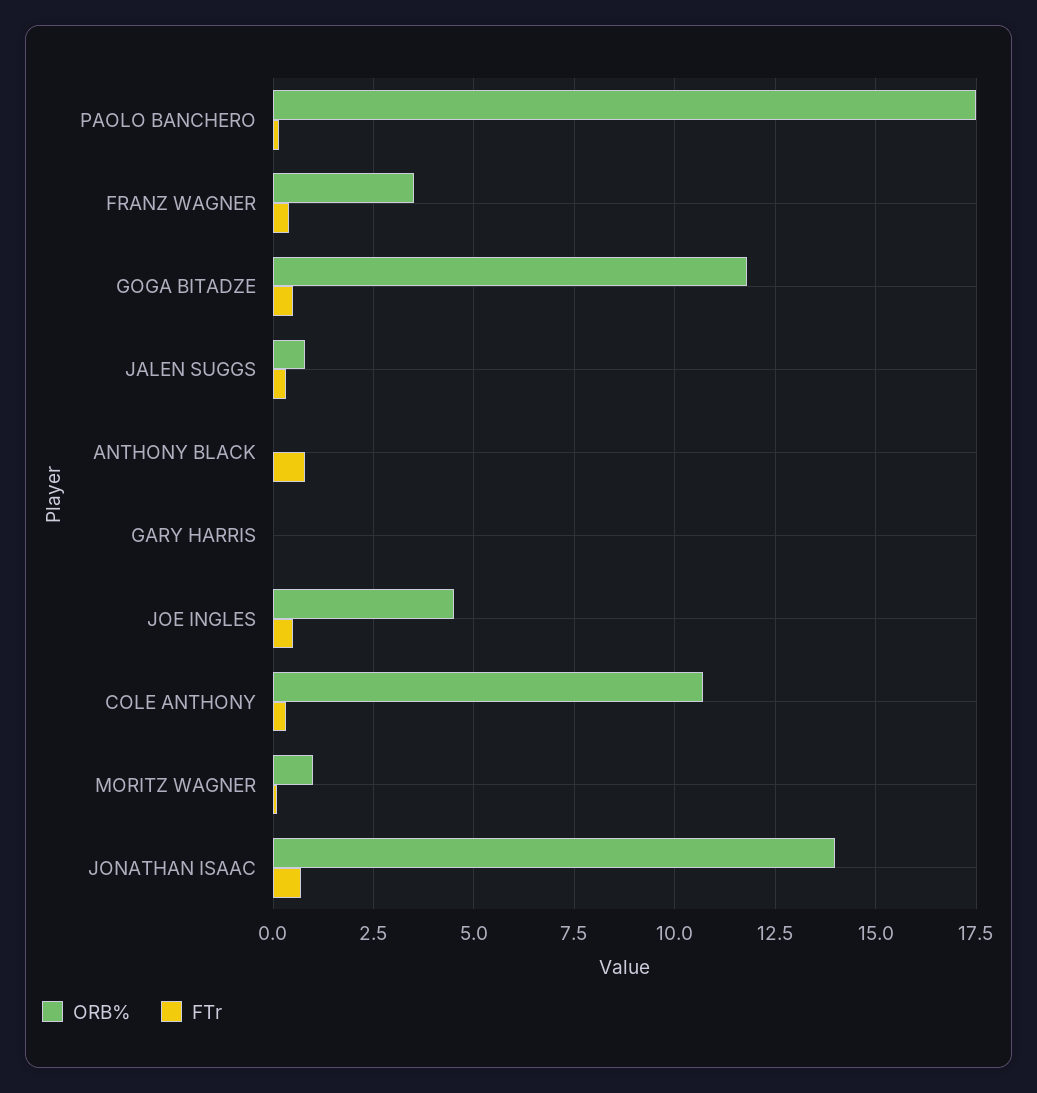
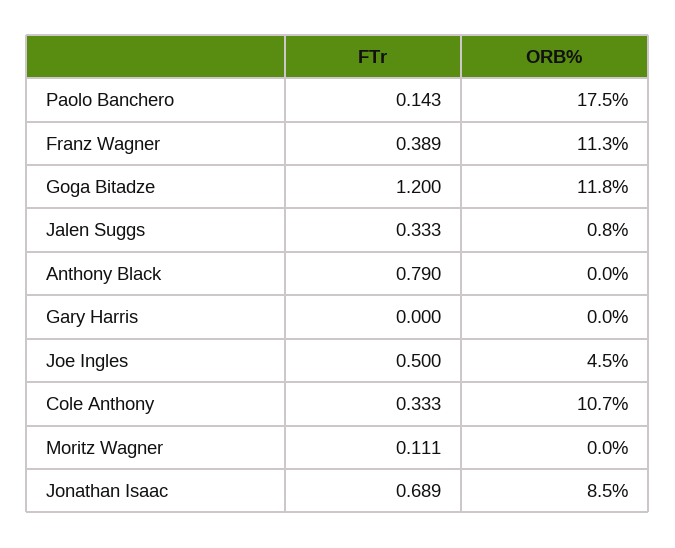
  {
    "ORB%": {
      "PAOLO BANCHERO": 17.5,
-     "FRANZ WAGNER": 3.5,
+     "FRANZ WAGNER": 11.3,
      "GOGA BITADZE": 11.8,
      "JALEN SUGGS": 0.8,
      "ANTHONY BLACK": 0,
      "GARY HARRIS": 0,
      "JOE INGLES": 4.5,
      "COLE ANTHONY": 10.7,
-     "MORITZ WAGNER": 1,
+     "MORITZ WAGNER": 0,
-     "JONATHAN ISAAC": 14
+     "JONATHAN ISAAC": 8.5
    },
    "FTr": {
      "PAOLO BANCHERO": 0.143,
      "FRANZ WAGNER": 0.389,
-     "GOGA BITADZE": 0.5,
+     "GOGA BITADZE": 1.2,
      "JALEN SUGGS": 0.333,
      "ANTHONY BLACK": 0.79,
      "GARY HARRIS": 0,
      "JOE INGLES": 0.5,
      "COLE ANTHONY": 0.333,
      "MORITZ WAGNER": 0.111,
      "JONATHAN ISAAC": 0.689
    }
  }

